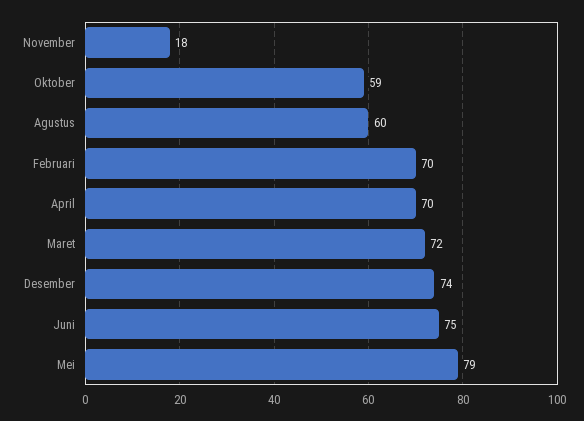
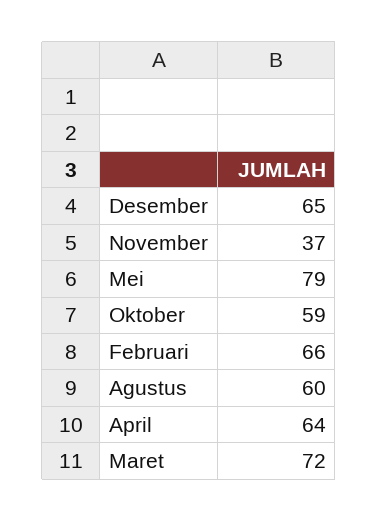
  {
-   "November": 18,
+   "November": 37,
    "Oktober": 59,
    "Agustus": 60,
-   "Februari": 70,
+   "Februari": 66,
-   "April": 70,
+   "April": 64,
    "Maret": 72,
-   "Desember": 74,
+   "Desember": 65,
-   "Juni": 75,
    "Mei": 79
  }

